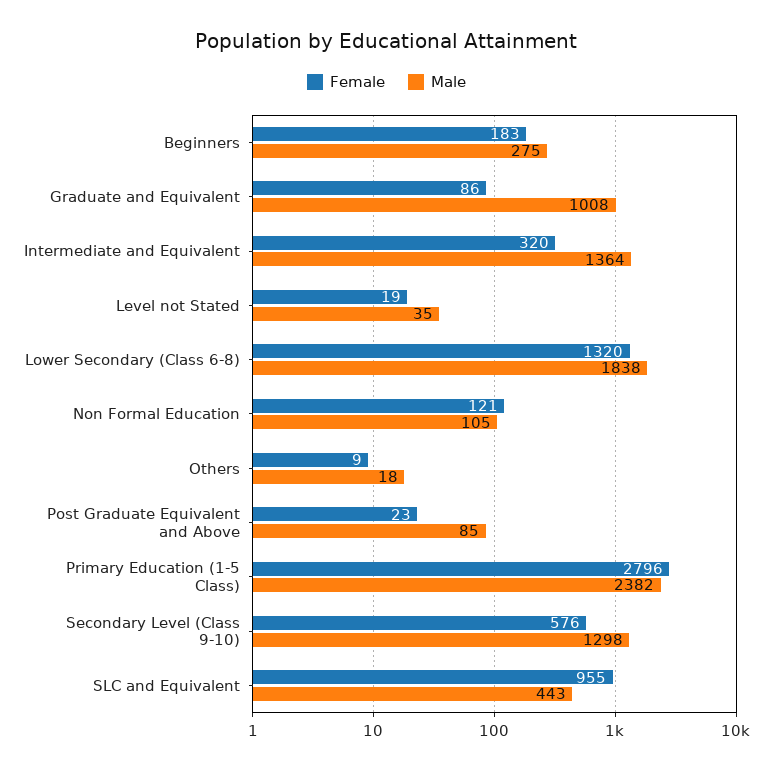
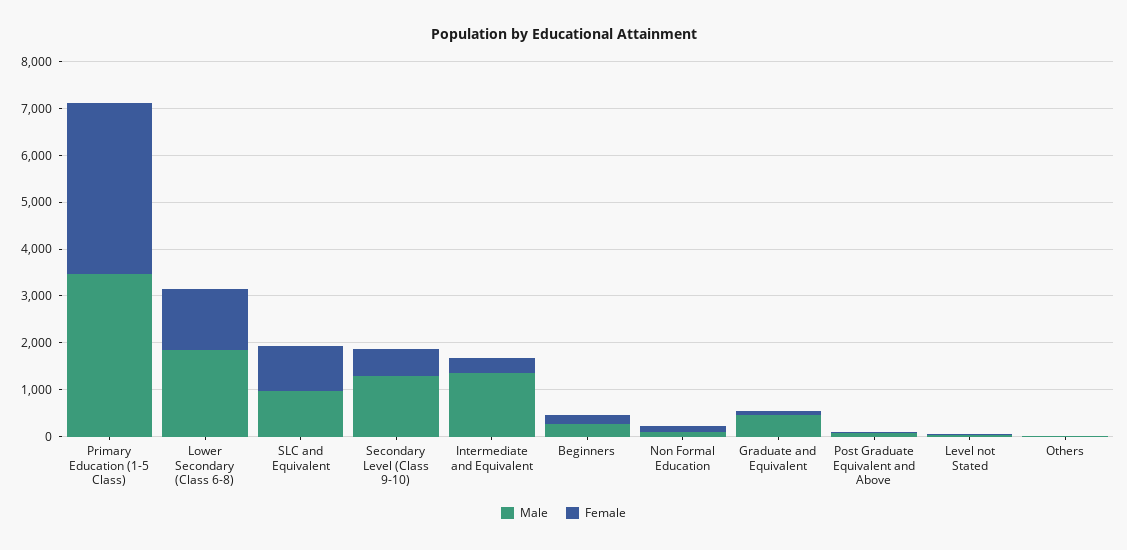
  {
    "Female": {
      "Beginners": 183,
      "Graduate and Equivalent": 86,
      "Intermediate and Equivalent": 320,
      "Level not Stated": 19,
      "Lower Secondary (Class 6-8)": 1320,
      "Non Formal Education": 121,
      "Others": 9,
      "Post Graduate Equivalent and Above": 23,
-     "Primary Education (1-5 Class)": 2796,
+     "Primary Education (1-5 Class)": 3600,
      "Secondary Level (Class 9-10)": 576,
      "SLC and Equivalent": 955
    },
    "Male": {
      "Beginners": 275,
-     "Graduate and Equivalent": 1008,
+     "Graduate and Equivalent": 400,
      "Intermediate and Equivalent": 1364,
      "Level not Stated": 35,
      "Lower Secondary (Class 6-8)": 1838,
      "Non Formal Education": 105,
      "Others": 18,
      "Post Graduate Equivalent and Above": 85,
-     "Primary Education (1-5 Class)": 2382,
+     "Primary Education (1-5 Class)": 3400,
      "Secondary Level (Class 9-10)": 1298,
-     "SLC and Equivalent": 443
+     "SLC and Equivalent": 1000
    }
  }

